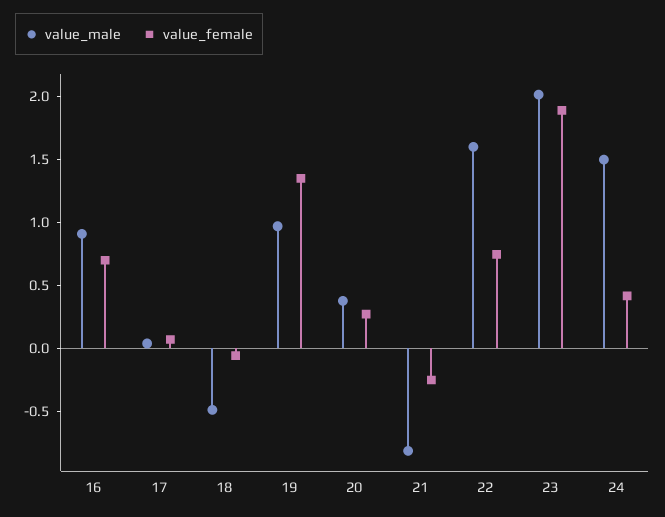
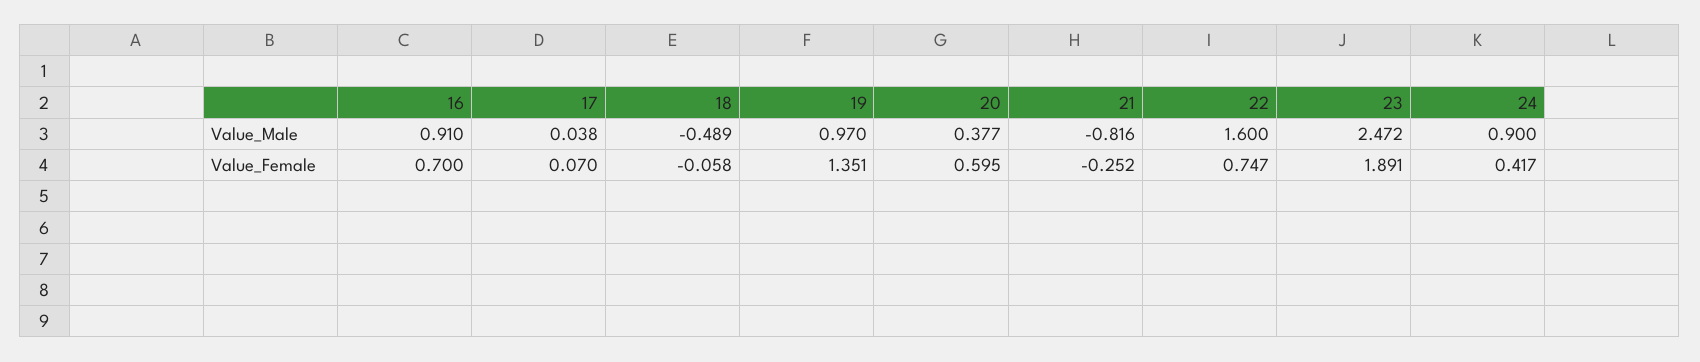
  {
    "value_male": {
      "16": 0.91,
      "17": 0.038,
      "18": -0.489,
      "19": 0.97,
      "20": 0.377,
      "21": -0.816,
      "22": 1.6,
-     "23": 2,
+     "23": 2.472,
-     "24": 1.5
+     "24": 0.9
    },
    "value_female": {
      "16": 0.7,
      "17": 0.07,
      "18": -0.058,
      "19": 1.351,
-     "20": 0.3,
+     "20": 0.595,
      "21": -0.252,
      "22": 0.747,
      "23": 1.891,
      "24": 0.417
    }
  }

